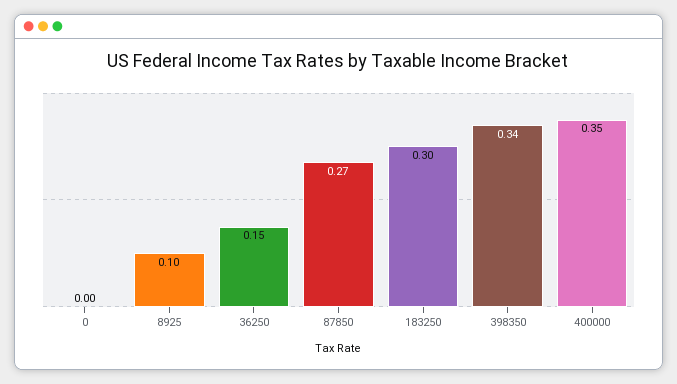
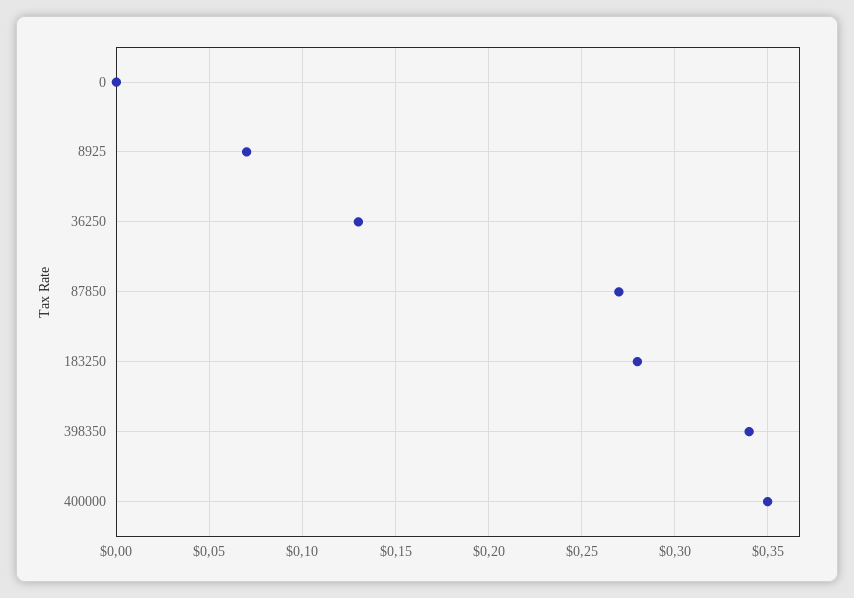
  {
    "0": 0,
-   "8925": 0.1,
+   "8925": 0.07,
-   "36250": 0.15,
+   "36250": 0.13,
    "87850": 0.27,
-   "183250": 0.3,
+   "183250": 0.28,
    "398350": 0.34,
    "400000": 0.35
  }

